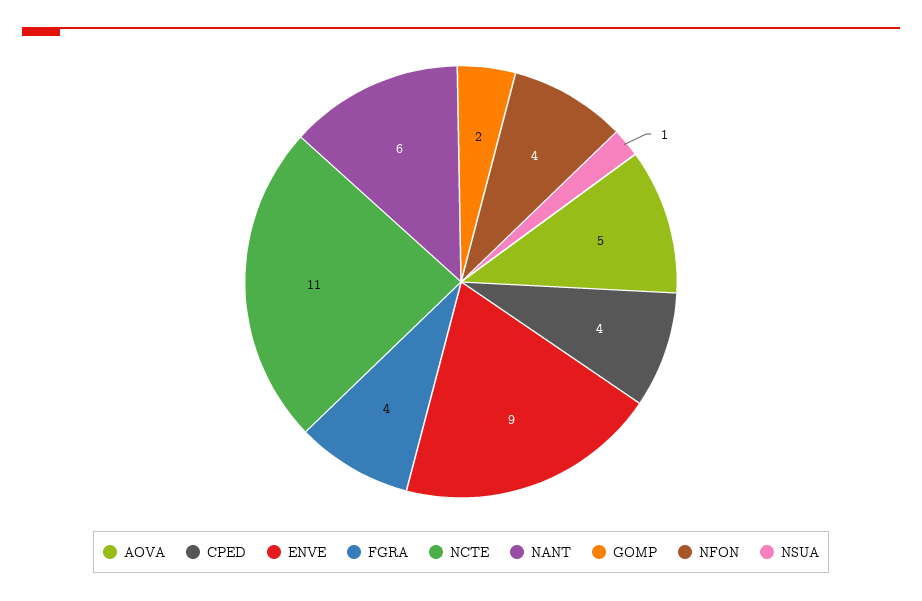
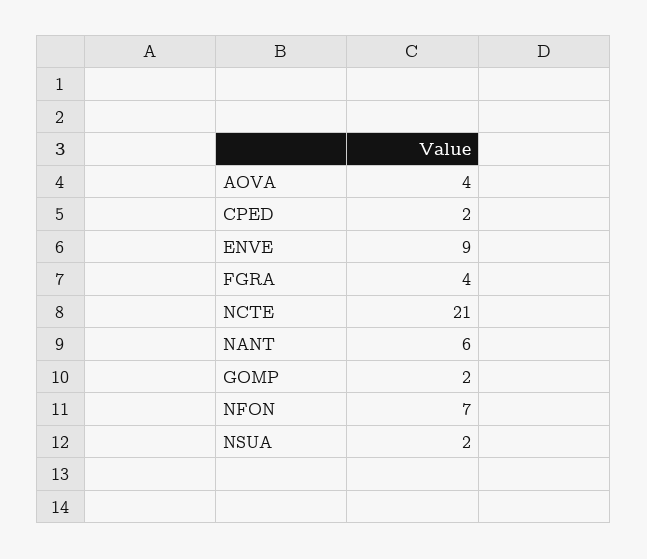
  {
-   "AOVA": 5,
+   "AOVA": 4,
-   "CPED": 4,
+   "CPED": 2,
    "ENVE": 9,
    "FGRA": 4,
-   "NCTE": 11,
+   "NCTE": 21,
    "NANT": 6,
    "GOMP": 2,
-   "NFON": 4,
+   "NFON": 7,
-   "NSUA": 1
+   "NSUA": 2
  }

